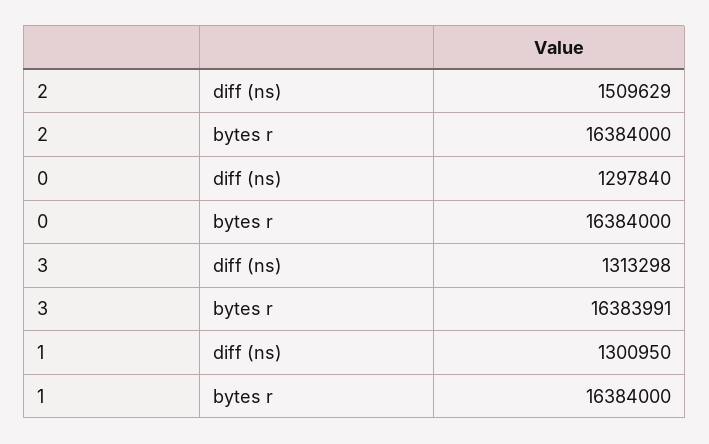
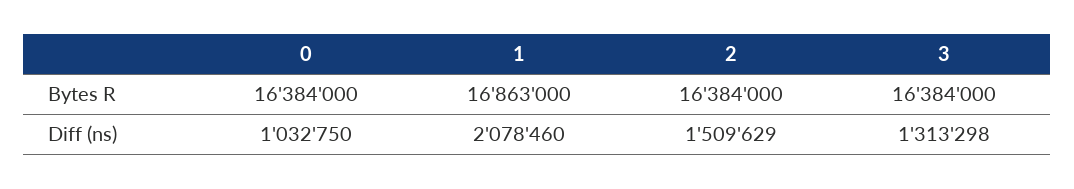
  {
    "2": {
      "diff (ns)": 1509629,
      "bytes r": 16384000
    },
    "0": {
-     "diff (ns)": 1297840,
+     "diff (ns)": 1032750,
      "bytes r": 16384000
    },
    "3": {
      "diff (ns)": 1313298,
-     "bytes r": 16383991
+     "bytes r": 16384000
    },
    "1": {
-     "diff (ns)": 1300950,
+     "diff (ns)": 2078460,
-     "bytes r": 16384000
+     "bytes r": 16863000
    }
  }

